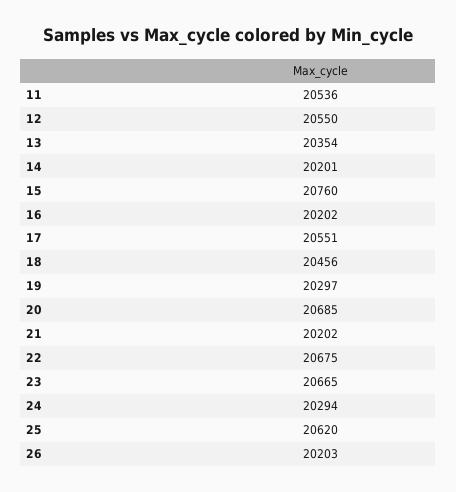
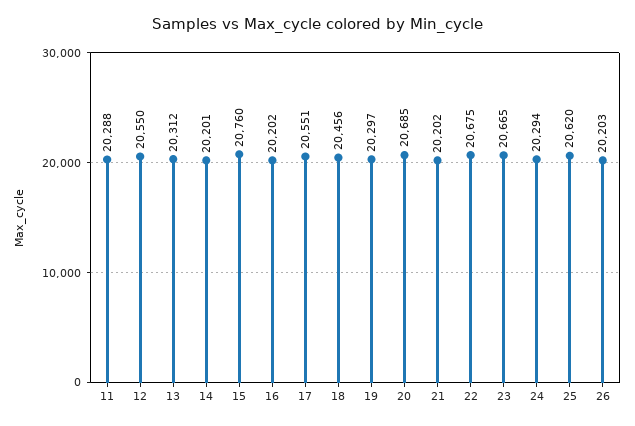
  {
-   "11": 20536,
+   "11": 20288,
    "12": 20550,
-   "13": 20354,
+   "13": 20312,
    "14": 20201,
    "15": 20760,
    "16": 20202,
    "17": 20551,
    "18": 20456,
    "19": 20297,
    "20": 20685,
    "21": 20202,
    "22": 20675,
    "23": 20665,
    "24": 20294,
    "25": 20620,
    "26": 20203
  }

